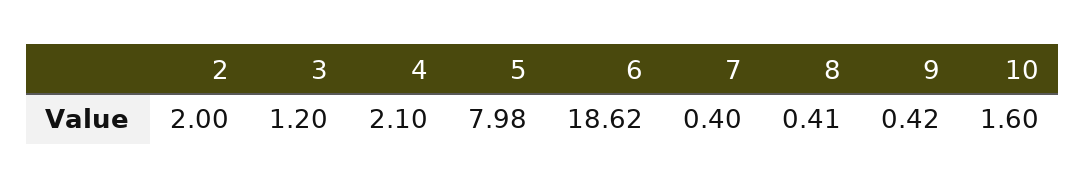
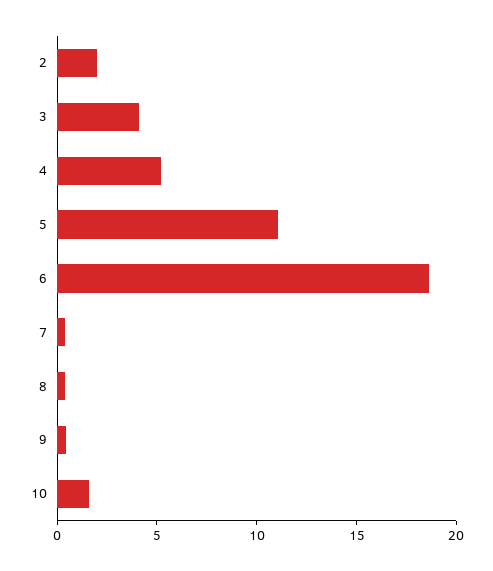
  {
    "2": 2,
-   "3": 1.2,
+   "3": 4,
-   "4": 2.1,
+   "4": 5,
-   "5": 7.98,
+   "5": 11,
    "6": 18.62,
    "7": 0.4,
    "8": 0.41,
    "9": 0.42,
    "10": 1.6
  }

